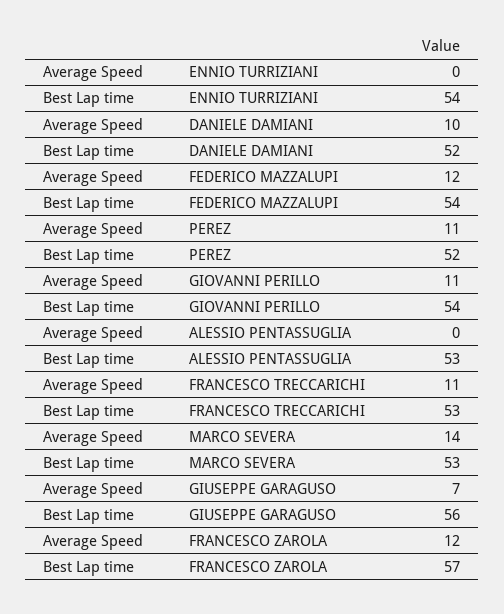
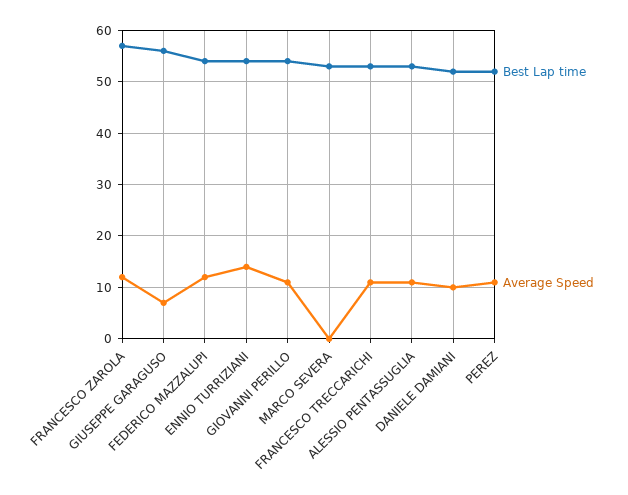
  {
    "Average Speed": {
-     "ENNIO TURRIZIANI": 0,
+     "ENNIO TURRIZIANI": 15,
      "DANIELE DAMIANI": 10,
      "FEDERICO MAZZALUPI": 12,
      "PEREZ": 11,
      "GIOVANNI PERILLO": 11,
-     "ALESSIO PENTASSUGLIA": 0,
+     "ALESSIO PENTASSUGLIA": 10,
      "FRANCESCO TRECCARICHI": 11,
-     "MARCO SEVERA": 14,
+     "MARCO SEVERA": 0,
      "GIUSEPPE GARAGUSO": 7,
      "FRANCESCO ZAROLA": 12
    },
    "Best Lap time": {
      "ENNIO TURRIZIANI": 54,
      "DANIELE DAMIANI": 52,
      "FEDERICO MAZZALUPI": 54,
      "PEREZ": 52,
      "GIOVANNI PERILLO": 54,
      "ALESSIO PENTASSUGLIA": 53,
      "FRANCESCO TRECCARICHI": 53,
      "MARCO SEVERA": 53,
      "GIUSEPPE GARAGUSO": 56,
      "FRANCESCO ZAROLA": 57
    }
  }

